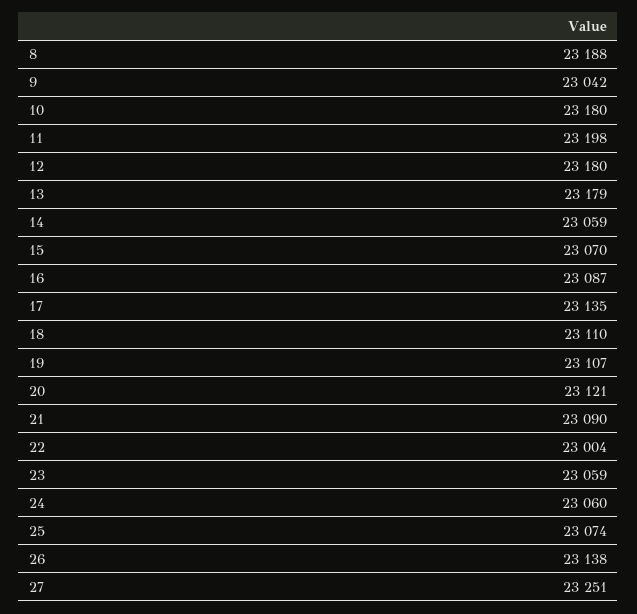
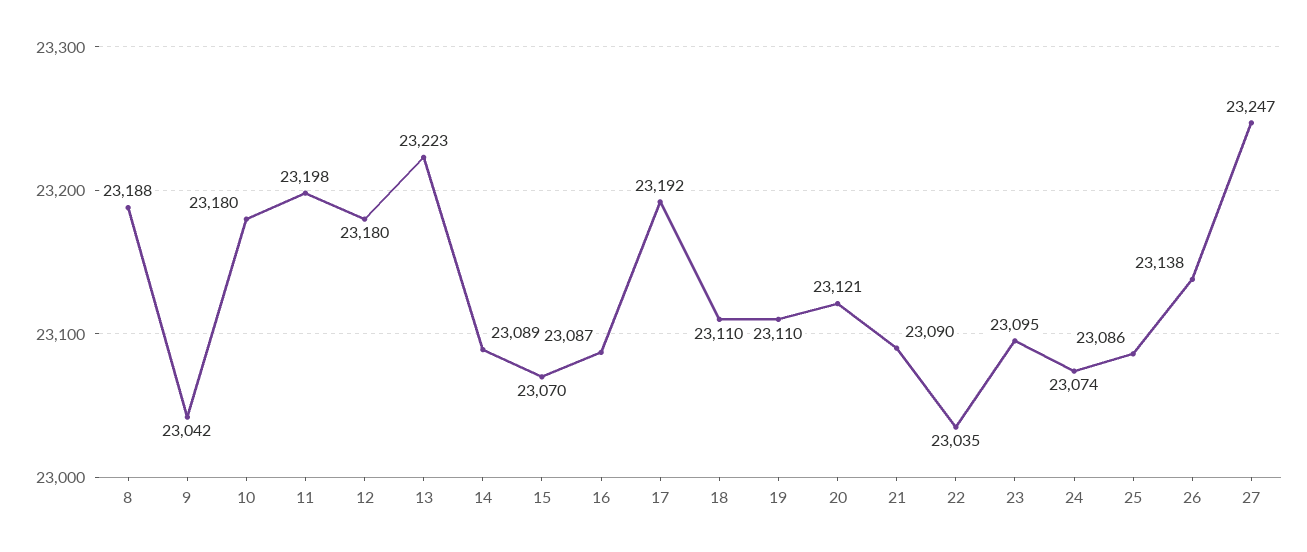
  {
    "8": 23188,
    "9": 23042,
    "10": 23180,
    "11": 23198,
    "12": 23180,
-   "13": 23179,
+   "13": 23223,
-   "14": 23059,
+   "14": 23089,
    "15": 23070,
    "16": 23087,
-   "17": 23135,
+   "17": 23192,
    "18": 23110,
-   "19": 23107,
+   "19": 23110,
    "20": 23121,
    "21": 23090,
-   "22": 23004,
+   "22": 23035,
-   "23": 23059,
+   "23": 23095,
-   "24": 23060,
+   "24": 23074,
-   "25": 23074,
+   "25": 23086,
    "26": 23138,
-   "27": 23251
+   "27": 23247
  }

